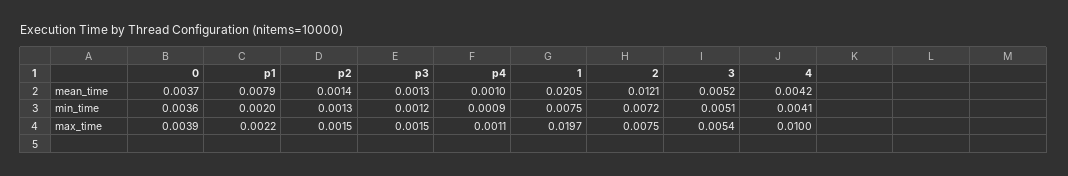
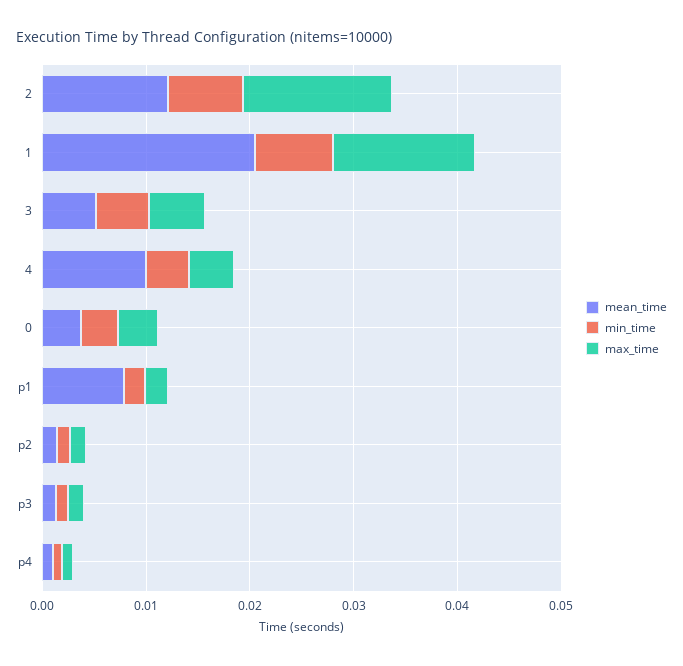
  {
    "mean_time": {
      "0": 0.0037,
      "p1": 0.0079,
      "p2": 0.0014,
      "p3": 0.0013,
      "p4": 0.001,
      "1": 0.0205,
      "2": 0.0121,
      "3": 0.0052,
-     "4": 0.0042
+     "4": 0.01
    },
    "min_time": {
      "0": 0.0036,
      "p1": 0.002,
      "p2": 0.0013,
      "p3": 0.0012,
      "p4": 0.0009,
      "1": 0.0075,
      "2": 0.0072,
      "3": 0.0051,
      "4": 0.0041
    },
    "max_time": {
      "0": 0.0039,
      "p1": 0.0022,
      "p2": 0.0015,
      "p3": 0.0015,
      "p4": 0.0011,
-     "1": 0.0197,
+     "1": 0.014,
-     "2": 0.0075,
+     "2": 0.014,
      "3": 0.0054,
-     "4": 0.01
+     "4": 0.004
    }
  }

